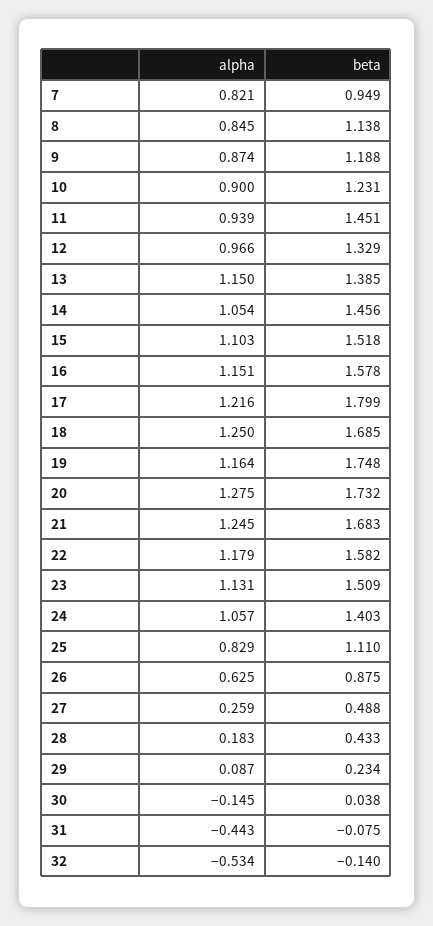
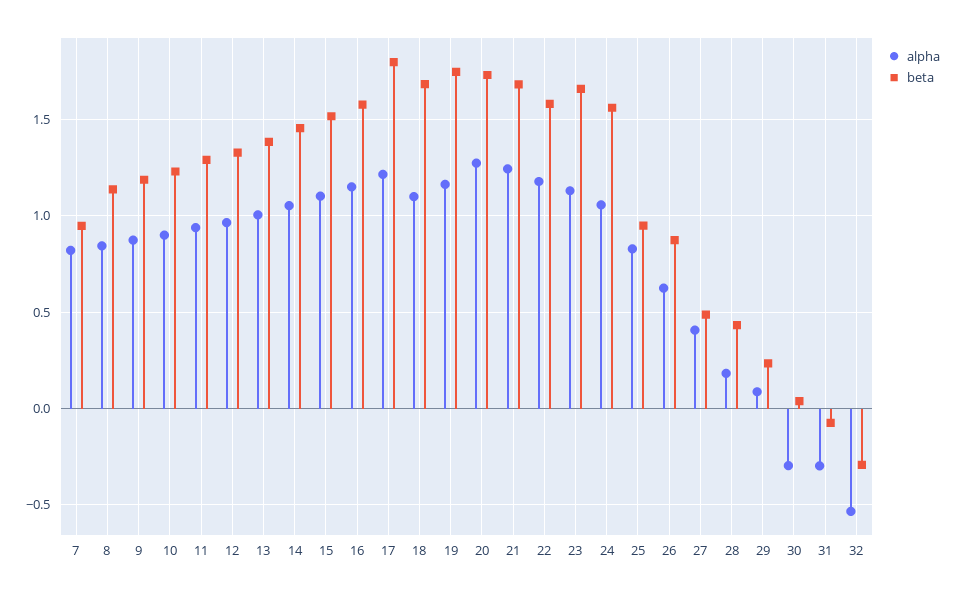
  {
    "alpha": {
      "7": 0.821,
      "8": 0.845,
      "9": 0.874,
      "10": 0.9,
      "11": 0.939,
      "12": 0.966,
-     "13": 1.15,
+     "13": 1,
      "14": 1.054,
      "15": 1.103,
      "16": 1.151,
      "17": 1.216,
-     "18": 1.25,
+     "18": 1.1,
      "19": 1.164,
      "20": 1.275,
      "21": 1.245,
      "22": 1.179,
      "23": 1.131,
      "24": 1.057,
      "25": 0.829,
      "26": 0.625,
-     "27": 0.259,
+     "27": 0.4,
      "28": 0.183,
      "29": 0.087,
-     "30": -0.145,
+     "30": -0.3,
-     "31": -0.443,
+     "31": -0.3,
      "32": -0.534
    },
    "beta": {
      "7": 0.949,
      "8": 1.138,
      "9": 1.188,
      "10": 1.231,
-     "11": 1.451,
+     "11": 1.3,
      "12": 1.329,
      "13": 1.385,
      "14": 1.456,
      "15": 1.518,
      "16": 1.578,
      "17": 1.799,
      "18": 1.685,
      "19": 1.748,
      "20": 1.732,
      "21": 1.683,
      "22": 1.582,
-     "23": 1.509,
+     "23": 1.65,
-     "24": 1.403,
+     "24": 1.55,
-     "25": 1.11,
+     "25": 0.95,
      "26": 0.875,
      "27": 0.488,
      "28": 0.433,
      "29": 0.234,
      "30": 0.038,
      "31": -0.075,
-     "32": -0.14
+     "32": -0.3
    }
  }

